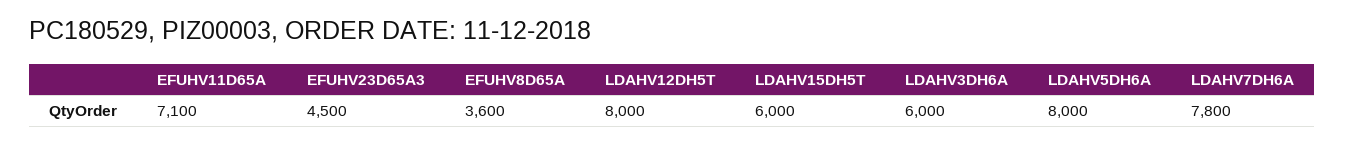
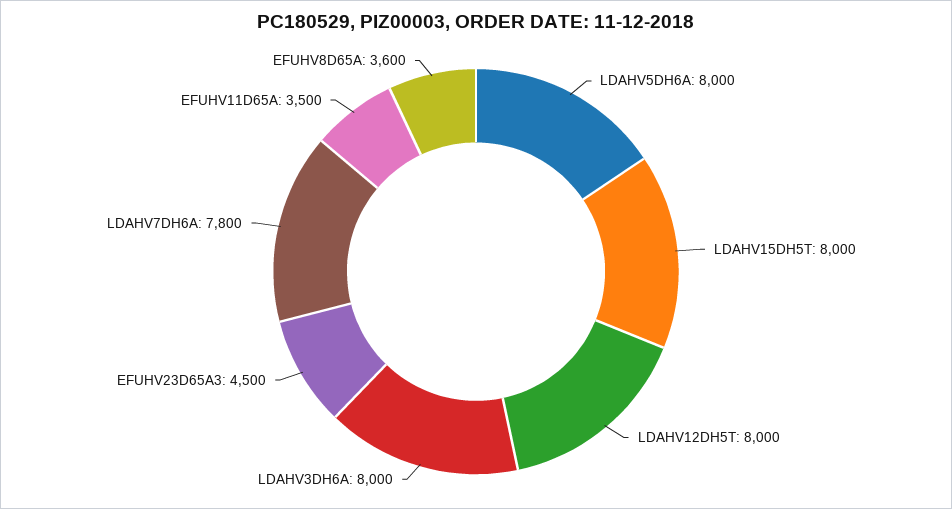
  {
-   "EFUHV11D65A": 7100,
+   "EFUHV11D65A": 3500,
    "EFUHV23D65A3": 4500,
    "EFUHV8D65A": 3600,
    "LDAHV12DH5T": 8000,
-   "LDAHV15DH5T": 6000,
+   "LDAHV15DH5T": 8000,
-   "LDAHV3DH6A": 6000,
+   "LDAHV3DH6A": 8000,
    "LDAHV5DH6A": 8000,
    "LDAHV7DH6A": 7800
  }

